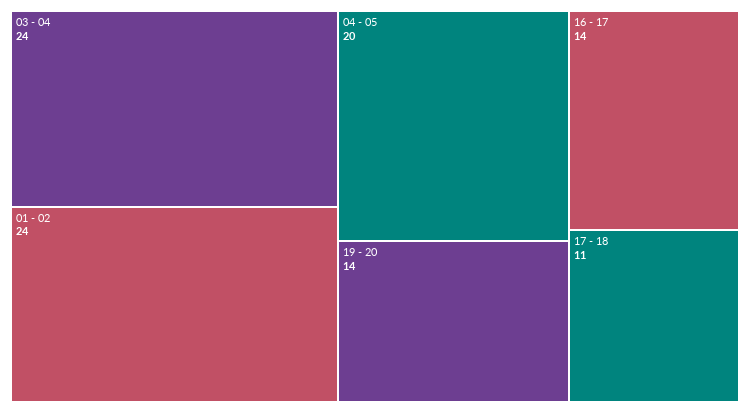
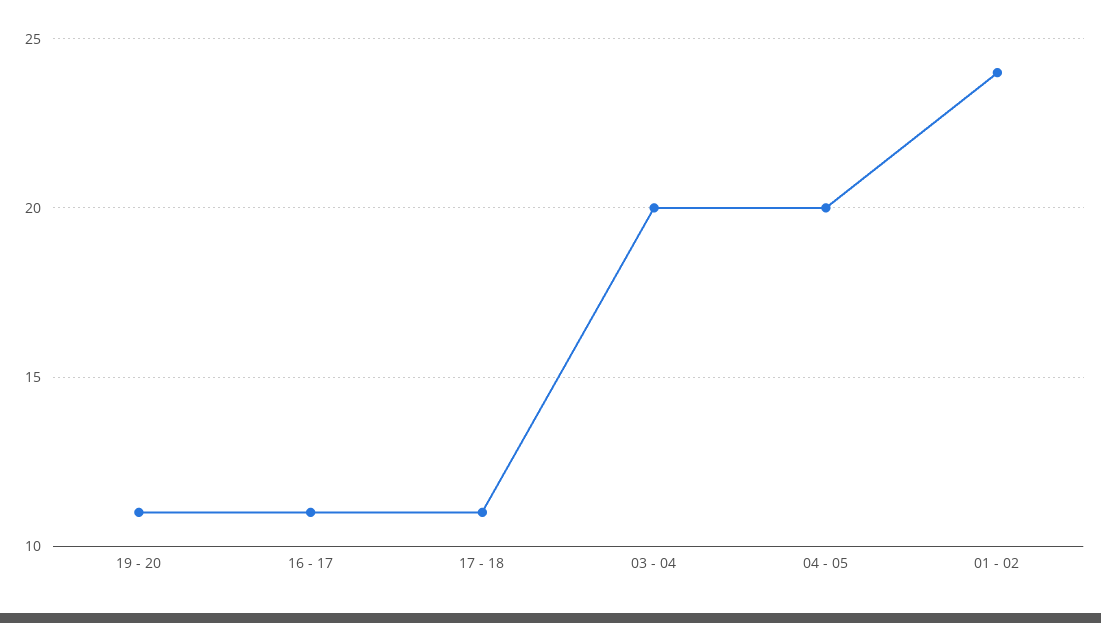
  {
-   "03 - 04": 24,
+   "03 - 04": 20,
    "01 - 02": 24,
    "04 - 05": 20,
-   "19 - 20": 14,
+   "19 - 20": 11,
-   "16 - 17": 14,
+   "16 - 17": 11,
    "17 - 18": 11
  }

